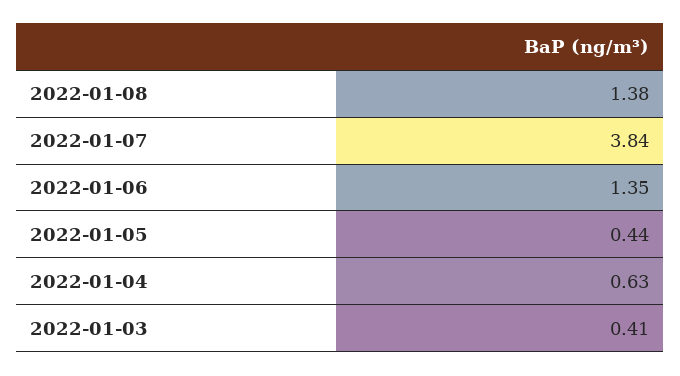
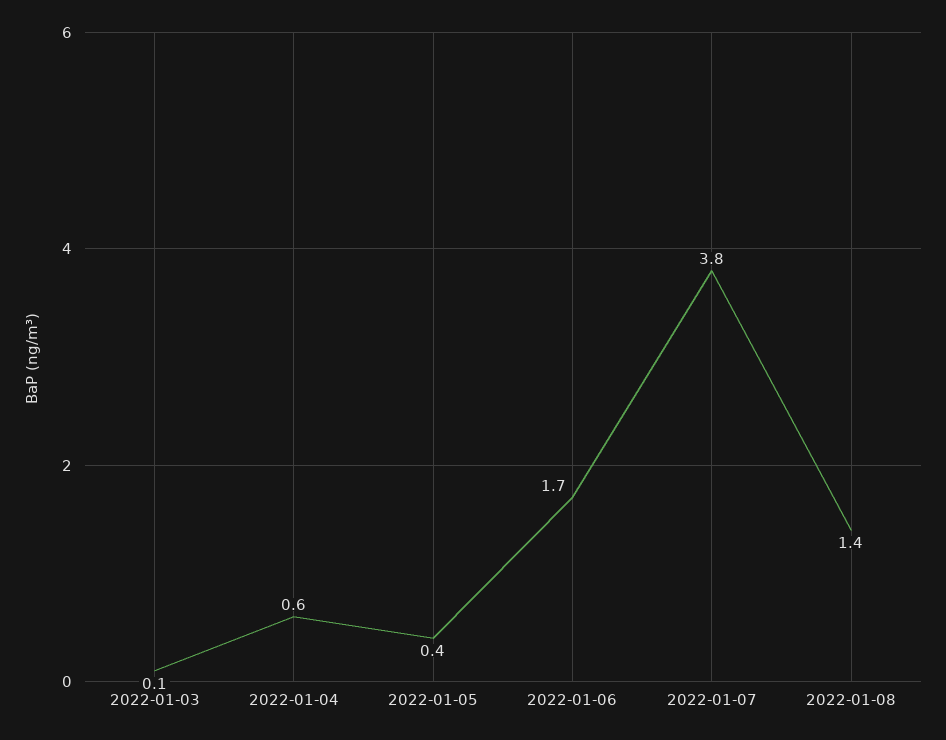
  {
    "2022-01-08": 1.38,
    "2022-01-07": 3.84,
-   "2022-01-06": 1.35,
+   "2022-01-06": 1.7,
    "2022-01-05": 0.44,
    "2022-01-04": 0.63,
-   "2022-01-03": 0.41
+   "2022-01-03": 0.1
  }

